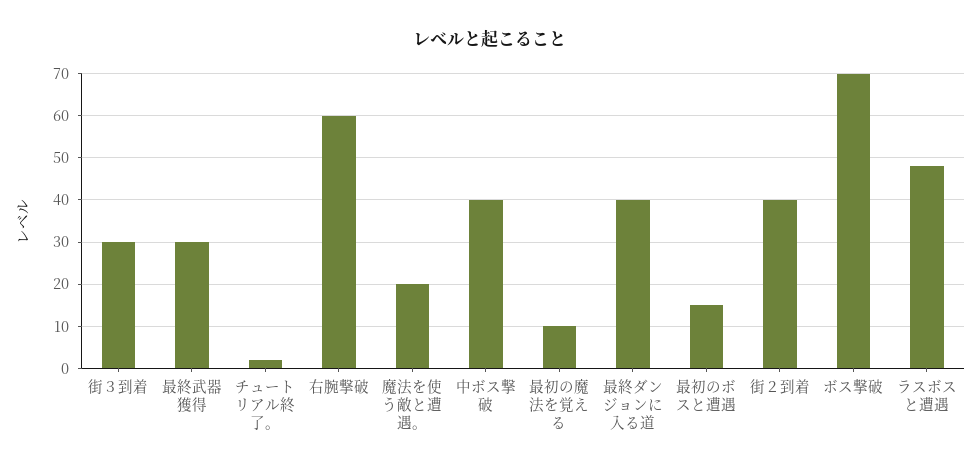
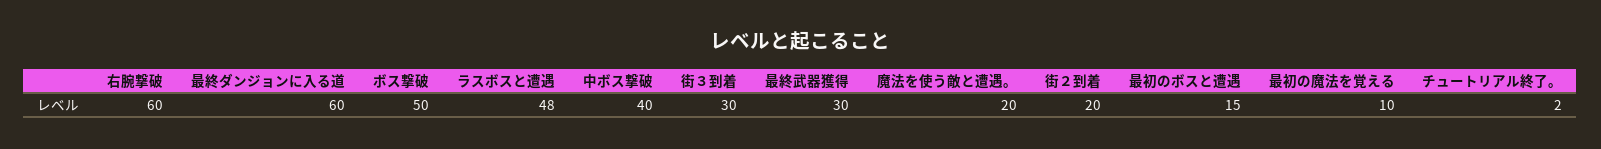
  {
    "街３到着": 30,
    "最終武器獲得": 30,
    "チュートリアル終了。": 2,
    "右腕撃破": 60,
    "魔法を使う敵と遭遇。": 20,
    "中ボス撃破": 40,
    "最初の魔法を覚える": 10,
-   "最終ダンジョンに入る道": 40,
+   "最終ダンジョンに入る道": 60,
    "最初のボスと遭遇": 15,
-   "街２到着": 40,
+   "街２到着": 20,
-   "ボス撃破": 70,
+   "ボス撃破": 50,
    "ラスボスと遭遇": 48
  }

